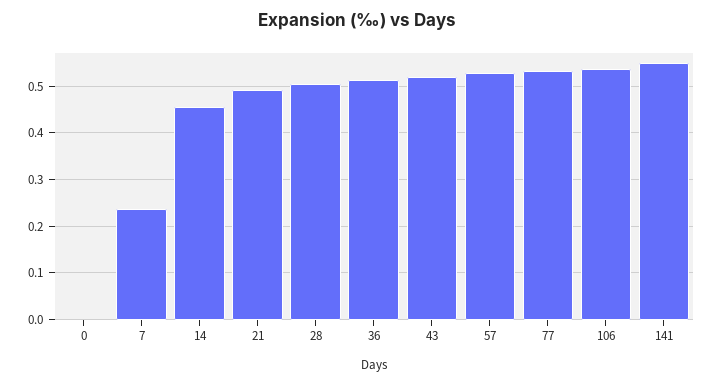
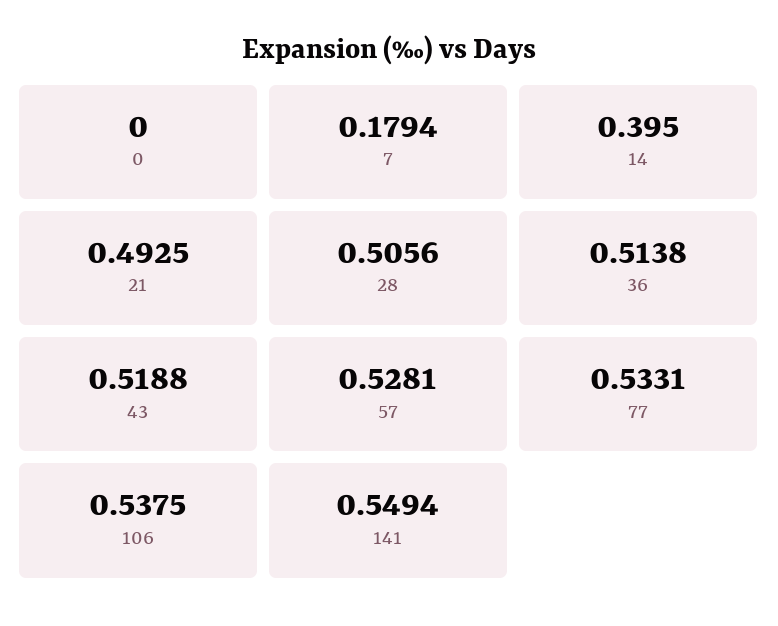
  {
    "0": 0,
-   "7": 0.24,
+   "7": 0.1794,
-   "14": 0.46,
+   "14": 0.395,
    "21": 0.4925,
    "28": 0.5056,
    "36": 0.5138,
    "43": 0.5188,
    "57": 0.5281,
    "77": 0.5331,
    "106": 0.5375,
    "141": 0.5494
  }

